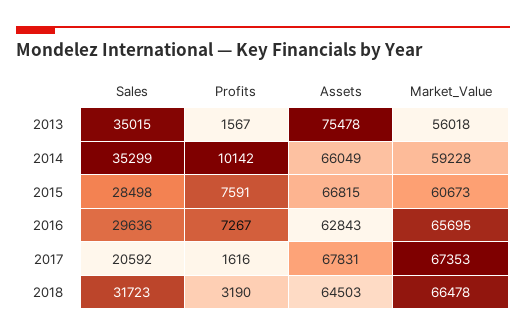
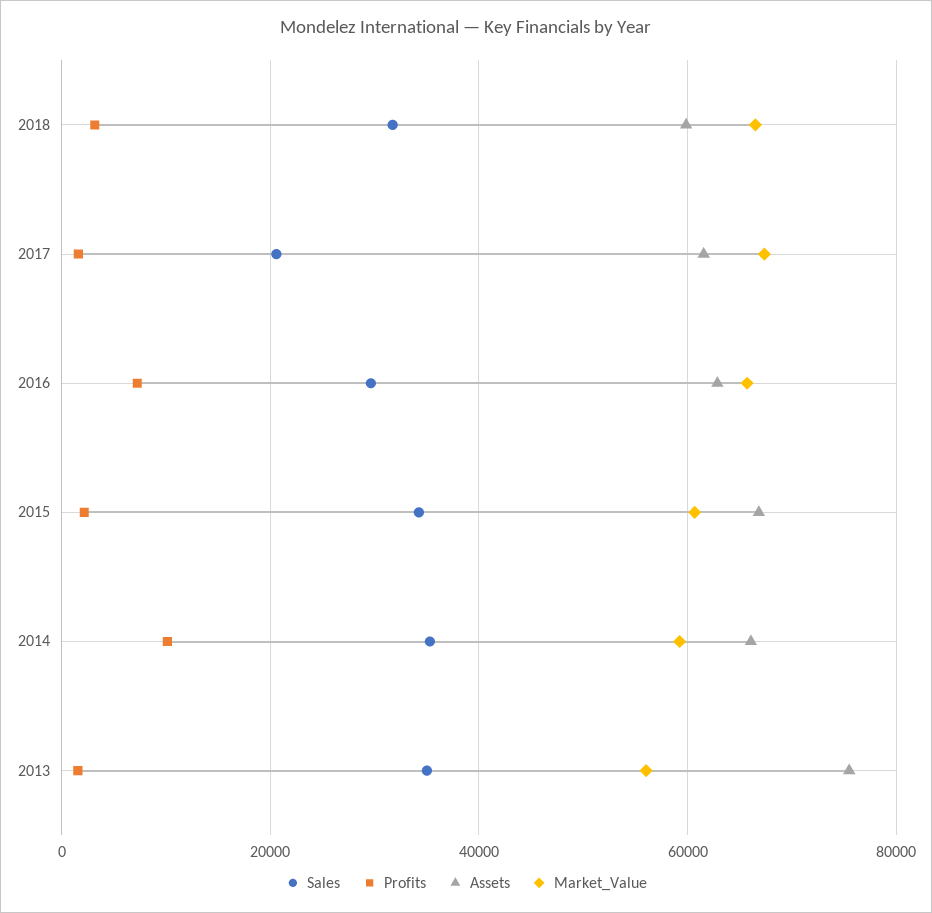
  {
    "Sales": {
      "2013": 35015,
      "2014": 35299,
-     "2015": 28498,
+     "2015": 34000,
      "2016": 29636,
      "2017": 20592,
      "2018": 31723
    },
    "Profits": {
      "2013": 1567,
      "2014": 10142,
-     "2015": 7591,
+     "2015": 2000,
      "2016": 7267,
      "2017": 1616,
      "2018": 3190
    },
    "Assets": {
      "2013": 75478,
      "2014": 66049,
      "2015": 66815,
      "2016": 62843,
-     "2017": 67831,
+     "2017": 62000,
-     "2018": 64503
+     "2018": 60000
    },
    "Market_Value": {
      "2013": 56018,
      "2014": 59228,
      "2015": 60673,
      "2016": 65695,
      "2017": 67353,
      "2018": 66478
    }
  }

